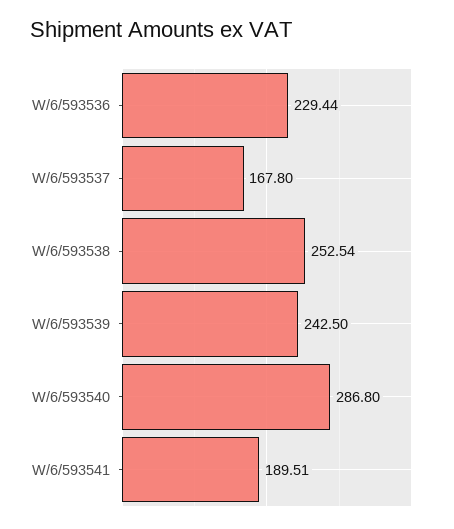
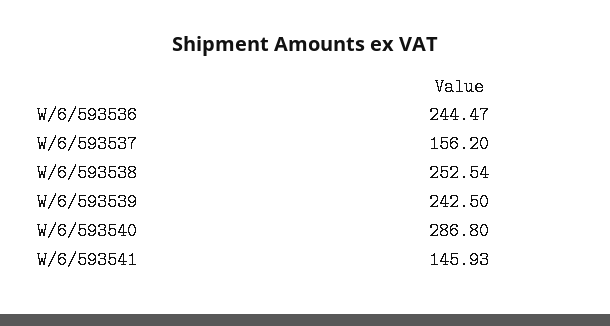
  {
-   "W/6/593536": 229.44,
+   "W/6/593536": 244.47,
-   "W/6/593537": 167.8,
+   "W/6/593537": 156.2,
    "W/6/593538": 252.54,
    "W/6/593539": 242.5,
    "W/6/593540": 286.8,
-   "W/6/593541": 189.51
+   "W/6/593541": 145.93
  }

